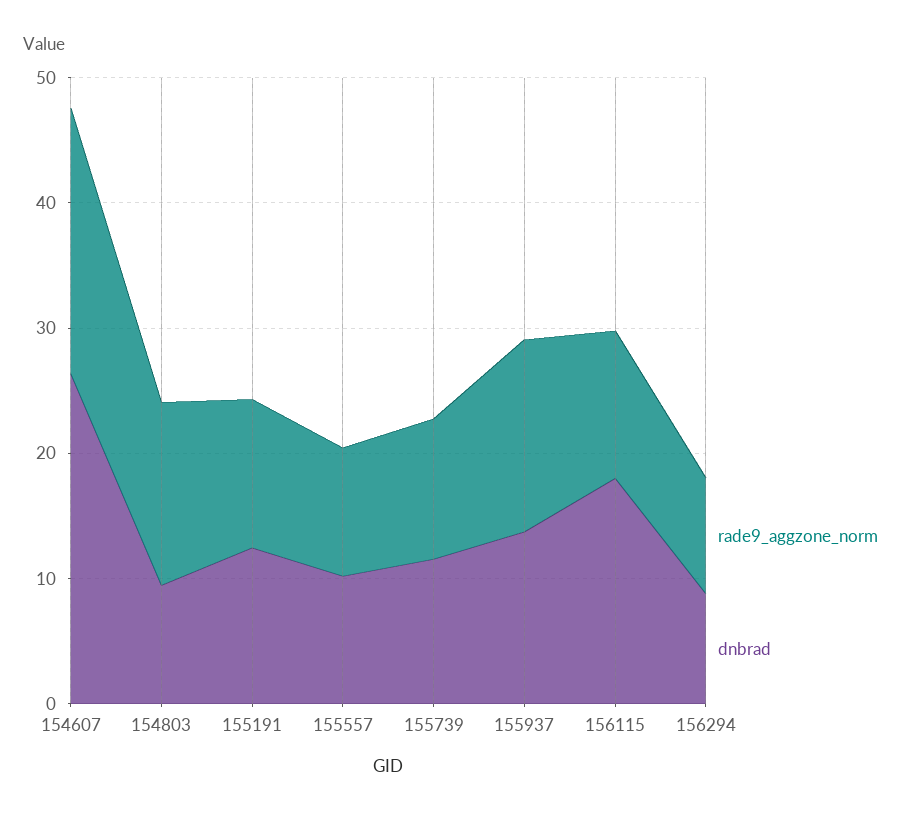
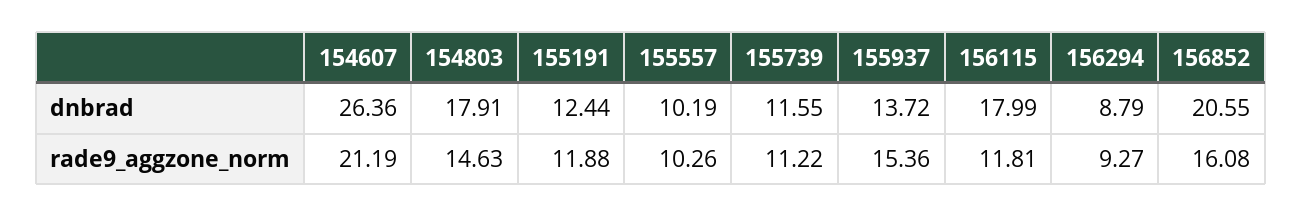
  {
    "rade9_aggzone_norm": {
      "154607": 21.19,
      "154803": 14.63,
      "155191": 11.88,
      "155557": 10.26,
      "155739": 11.22,
      "155937": 15.36,
      "156115": 11.81,
-     "156294": 9.27
+     "156294": 9.27,
+     "156852": 16.08
    },
    "dnbrad": {
      "154607": 26.36,
-     "154803": 10,
+     "154803": 17.91,
      "155191": 12.44,
      "155557": 10.19,
      "155739": 11.55,
      "155937": 13.72,
      "156115": 17.99,
-     "156294": 8.79
+     "156294": 8.79,
+     "156852": 20.55
    }
  }

